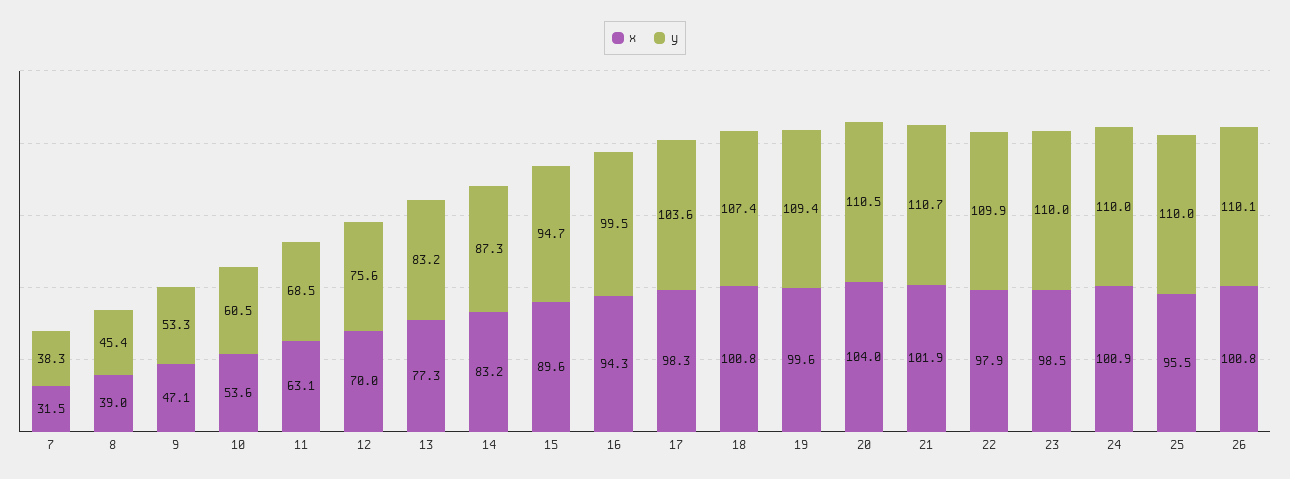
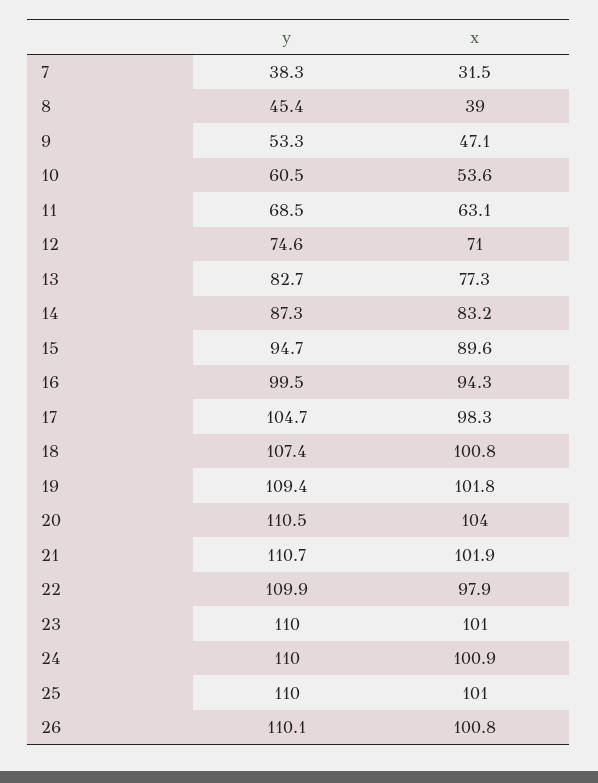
  {
    "x": {
      "7": 31.5,
      "8": 39,
      "9": 47.1,
      "10": 53.6,
      "11": 63.1,
-     "12": 70,
+     "12": 71,
      "13": 77.3,
      "14": 83.2,
      "15": 89.6,
      "16": 94.3,
      "17": 98.3,
      "18": 100.8,
-     "19": 99.6,
+     "19": 101.8,
      "20": 104,
      "21": 101.9,
      "22": 97.9,
-     "23": 98.5,
+     "23": 101,
      "24": 100.9,
-     "25": 95.5,
+     "25": 101,
      "26": 100.8
    },
    "y": {
      "7": 38.3,
      "8": 45.4,
      "9": 53.3,
      "10": 60.5,
      "11": 68.5,
-     "12": 75.6,
+     "12": 74.6,
-     "13": 83.2,
+     "13": 82.7,
      "14": 87.3,
      "15": 94.7,
      "16": 99.5,
-     "17": 103.6,
+     "17": 104.7,
      "18": 107.4,
      "19": 109.4,
      "20": 110.5,
      "21": 110.7,
      "22": 109.9,
      "23": 110,
      "24": 110,
      "25": 110,
      "26": 110.1
    }
  }

